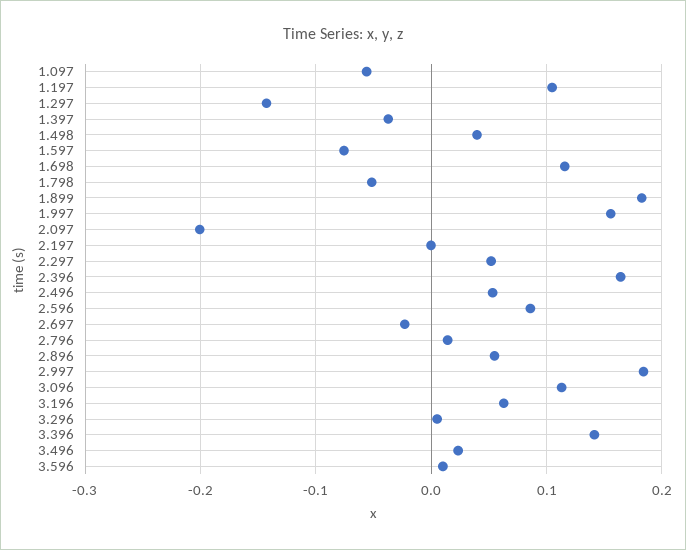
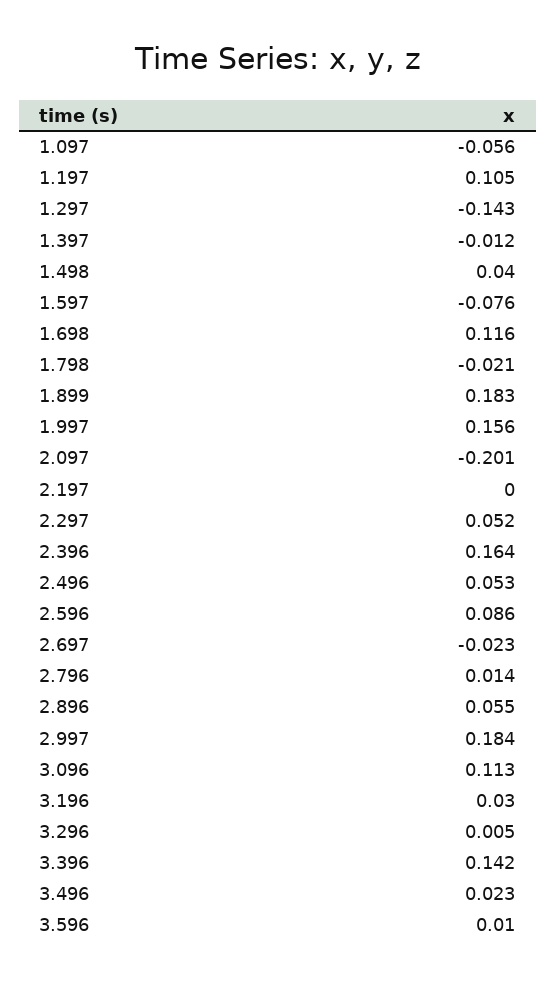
  {
    "1.097": -0.056,
    "1.197": 0.105,
    "1.297": -0.143,
-   "1.397": -0.04,
+   "1.397": -0.012,
    "1.498": 0.04,
    "1.597": -0.076,
    "1.698": 0.116,
-   "1.798": -0.05,
+   "1.798": -0.021,
    "1.899": 0.183,
    "1.997": 0.156,
    "2.097": -0.201,
    "2.197": 0,
    "2.297": 0.052,
    "2.396": 0.164,
    "2.496": 0.053,
    "2.596": 0.086,
    "2.697": -0.023,
    "2.796": 0.014,
    "2.896": 0.055,
    "2.997": 0.184,
    "3.096": 0.113,
-   "3.196": 0.06,
+   "3.196": 0.03,
    "3.296": 0.005,
    "3.396": 0.142,
    "3.496": 0.023,
    "3.596": 0.01
  }

